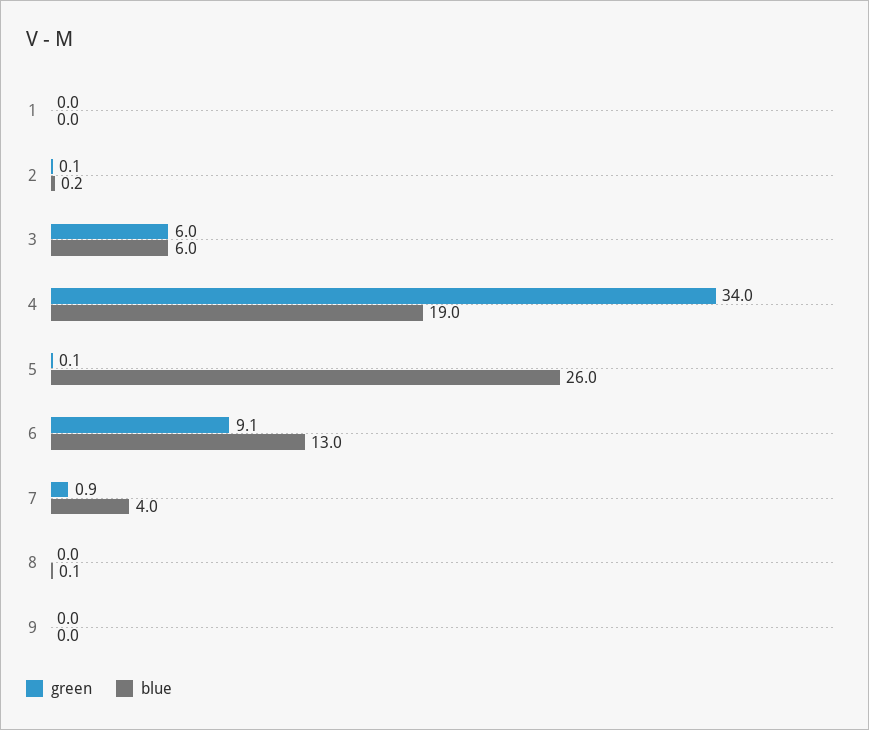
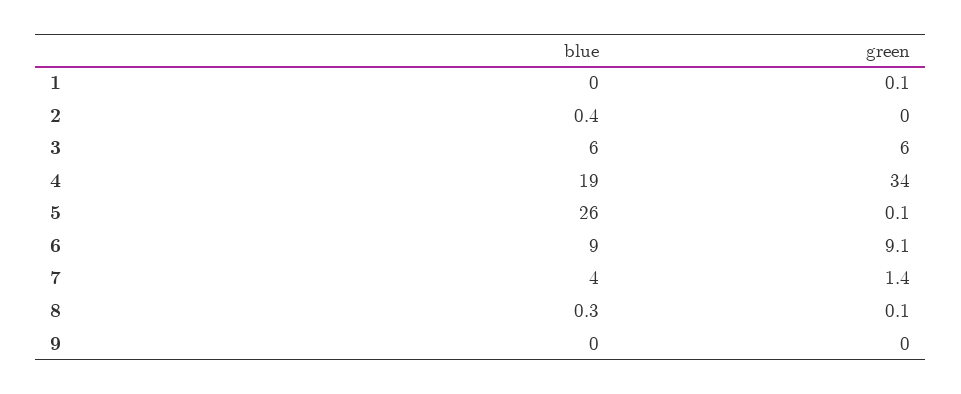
  {
    "green": {
-     "1": 0,
+     "1": 0.1,
-     "2": 0.1,
+     "2": 0,
      "3": 6,
      "4": 34,
      "5": 0.1,
      "6": 9.1,
-     "7": 0.9,
+     "7": 1.4,
-     "8": 0,
+     "8": 0.1,
      "9": 0
    },
    "blue": {
      "1": 0,
-     "2": 0.2,
+     "2": 0.4,
      "3": 6,
      "4": 19,
      "5": 26,
-     "6": 13,
+     "6": 9,
      "7": 4,
-     "8": 0.1,
+     "8": 0.3,
      "9": 0
    }
  }

